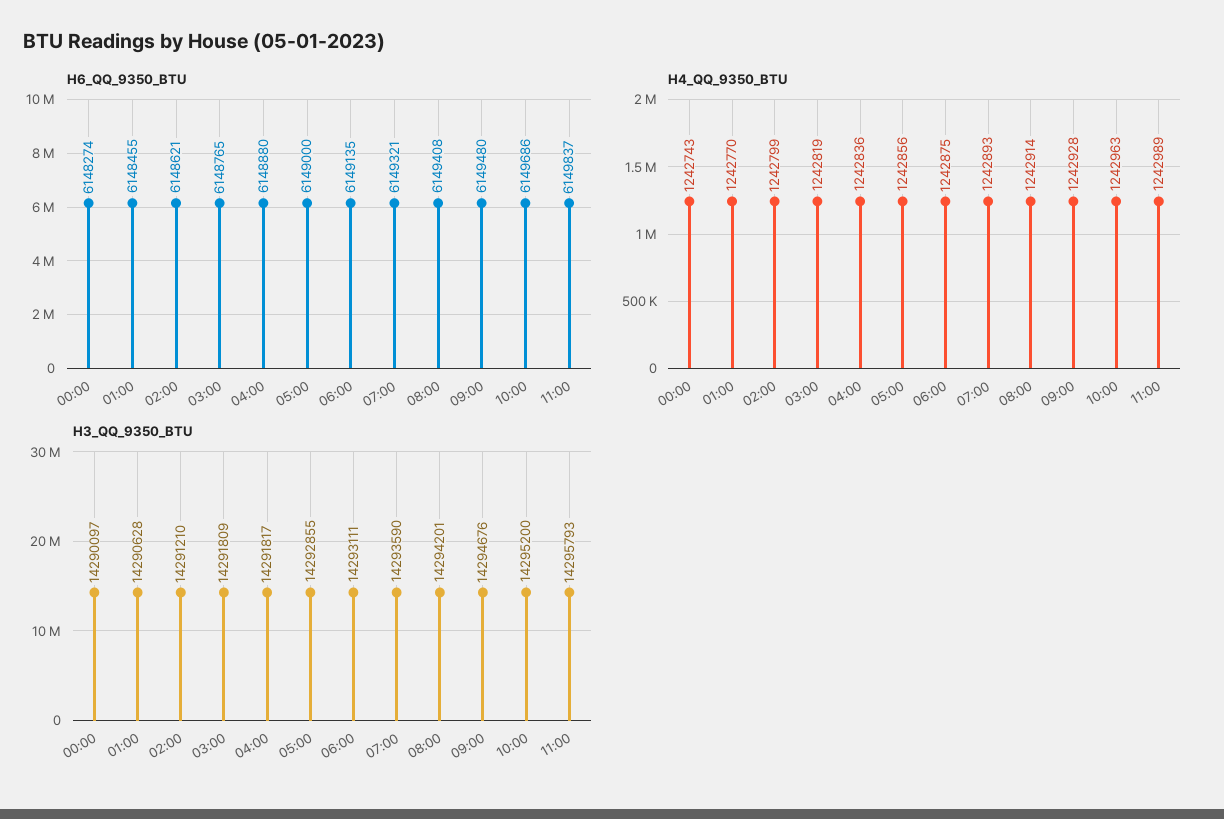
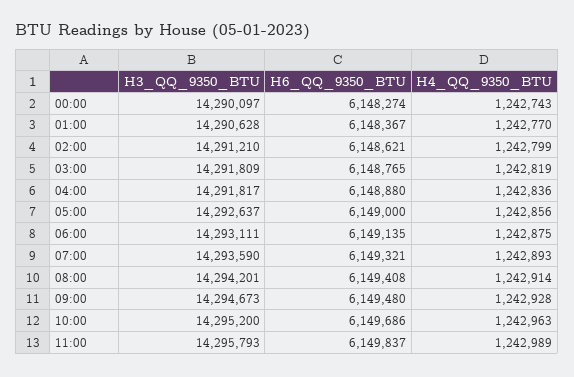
  {
    "H6_QQ_9350_BTU": {
      "00:00": 6148274,
-     "01:00": 6148455,
+     "01:00": 6148367,
      "02:00": 6148621,
      "03:00": 6148765,
      "04:00": 6148880,
      "05:00": 6149000,
      "06:00": 6149135,
      "07:00": 6149321,
      "08:00": 6149408,
      "09:00": 6149480,
      "10:00": 6149686,
      "11:00": 6149837
    },
    "H4_QQ_9350_BTU": {
      "00:00": 1242743,
      "01:00": 1242770,
      "02:00": 1242799,
      "03:00": 1242819,
      "04:00": 1242836,
      "05:00": 1242856,
      "06:00": 1242875,
      "07:00": 1242893,
      "08:00": 1242914,
      "09:00": 1242928,
      "10:00": 1242963,
      "11:00": 1242989
    },
    "H3_QQ_9350_BTU": {
      "00:00": 14290097,
      "01:00": 14290628,
      "02:00": 14291210,
      "03:00": 14291809,
      "04:00": 14291817,
-     "05:00": 14292855,
+     "05:00": 14292637,
      "06:00": 14293111,
      "07:00": 14293590,
      "08:00": 14294201,
-     "09:00": 14294676,
+     "09:00": 14294673,
      "10:00": 14295200,
      "11:00": 14295793
    }
  }

